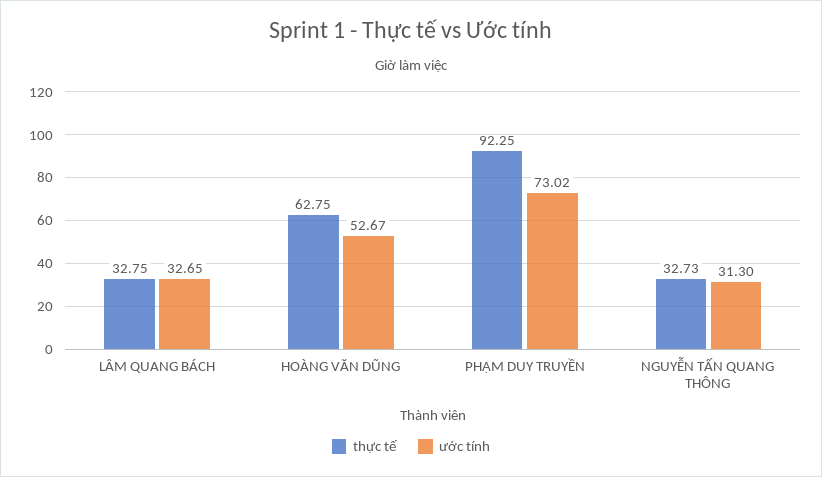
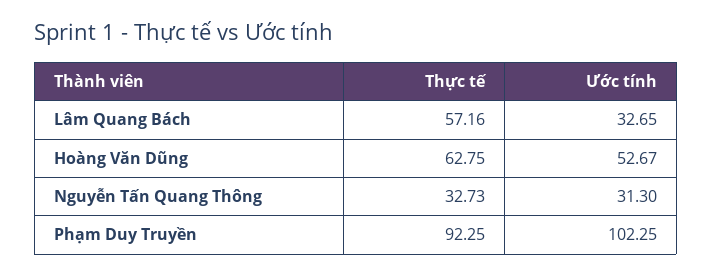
  {
    "thực tế": {
-     "LÂM QUANG BÁCH": 32.75,
+     "LÂM QUANG BÁCH": 57.16,
      "HOÀNG VĂN DŨNG": 62.75,
      "PHẠM DUY TRUYỀN": 92.25,
      "NGUYỄN TẤN QUANG THÔNG": 32.73
    },
    "ước tính": {
      "LÂM QUANG BÁCH": 32.65,
      "HOÀNG VĂN DŨNG": 52.67,
-     "PHẠM DUY TRUYỀN": 73.02,
+     "PHẠM DUY TRUYỀN": 102.25,
      "NGUYỄN TẤN QUANG THÔNG": 31.3
    }
  }

